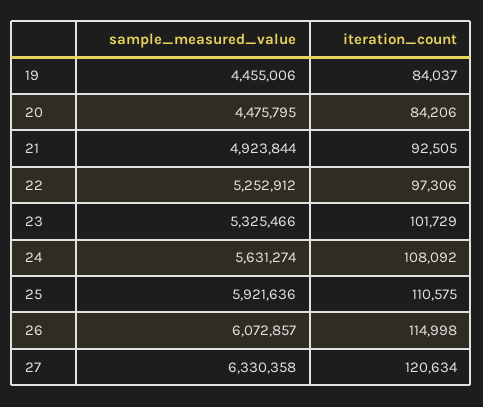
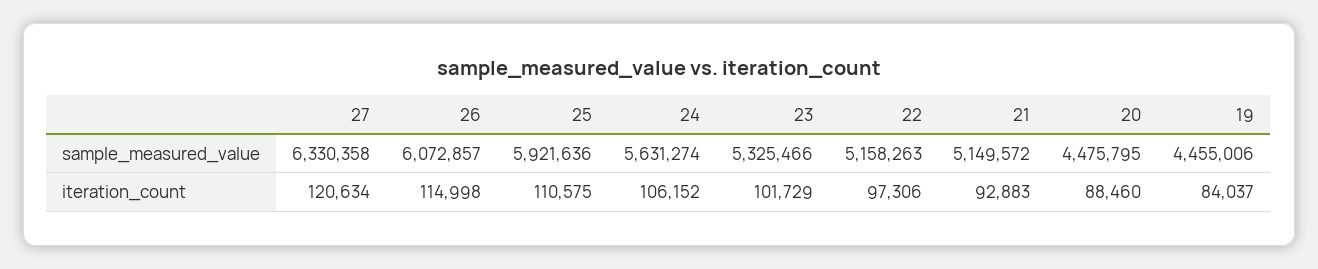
  {
    "sample_measured_value": {
      "19": 4455006,
      "20": 4475795,
-     "21": 4923844,
+     "21": 5149572,
-     "22": 5252912,
+     "22": 5158263,
      "23": 5325466,
      "24": 5631274,
      "25": 5921636,
      "26": 6072857,
      "27": 6330358
    },
    "iteration_count": {
      "19": 84037,
-     "20": 84206,
+     "20": 88460,
-     "21": 92505,
+     "21": 92883,
      "22": 97306,
      "23": 101729,
-     "24": 108092,
+     "24": 106152,
      "25": 110575,
      "26": 114998,
      "27": 120634
    }
  }

